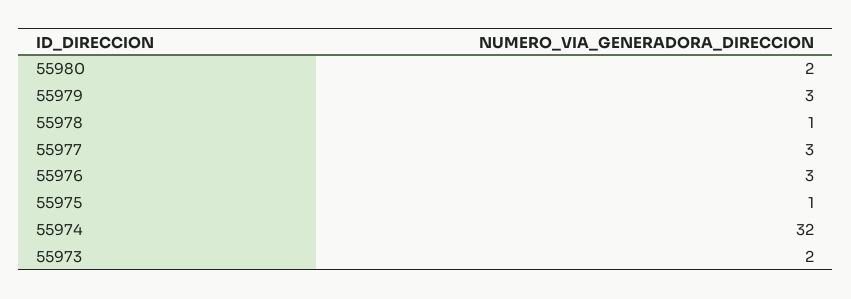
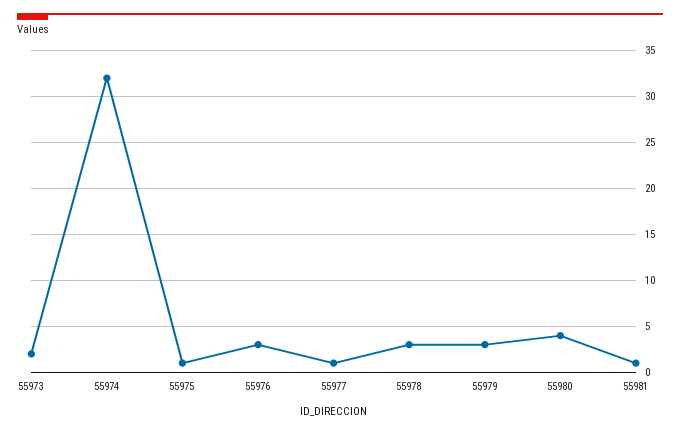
  {
-   "55980": 2,
+   "55980": 4,
    "55979": 3,
-   "55978": 1,
+   "55978": 3,
-   "55977": 3,
+   "55977": 1,
    "55976": 3,
    "55975": 1,
    "55974": 32,
-   "55973": 2
+   "55973": 2,
+   "55981": 1
  }

